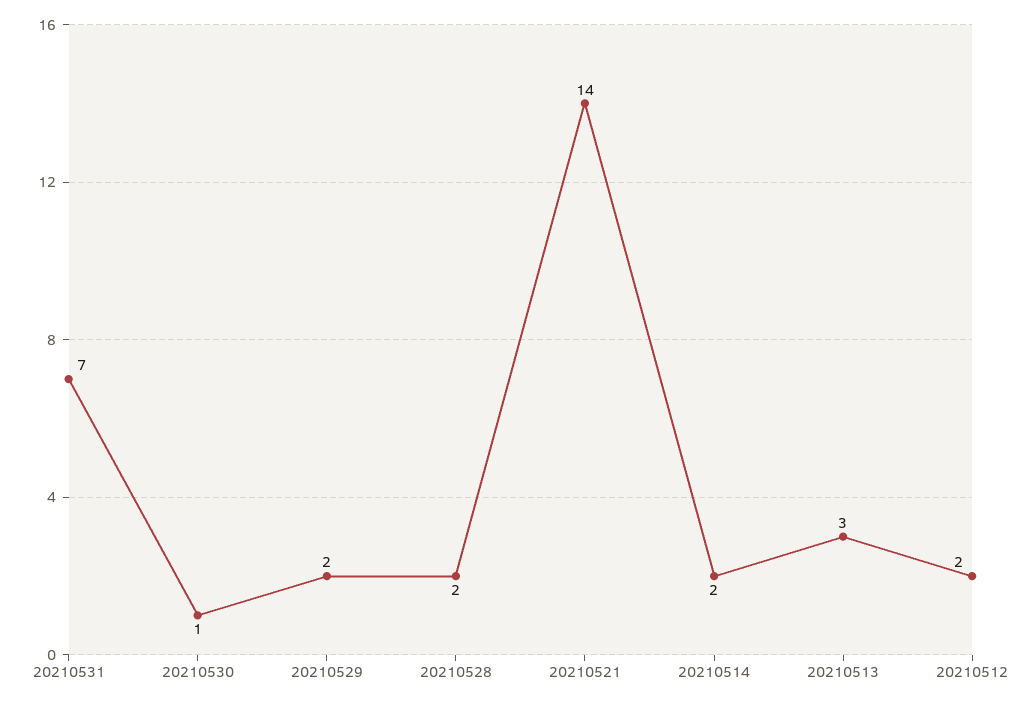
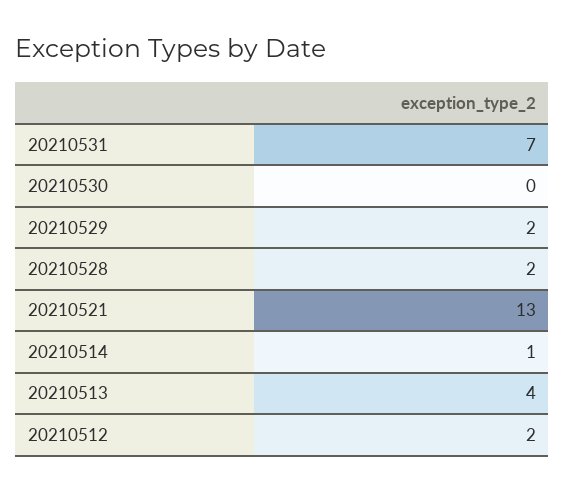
  {
    "20210531": 7,
-   "20210530": 1,
+   "20210530": 0,
    "20210529": 2,
    "20210528": 2,
-   "20210521": 14,
+   "20210521": 13,
-   "20210514": 2,
+   "20210514": 1,
-   "20210513": 3,
+   "20210513": 4,
    "20210512": 2
  }

